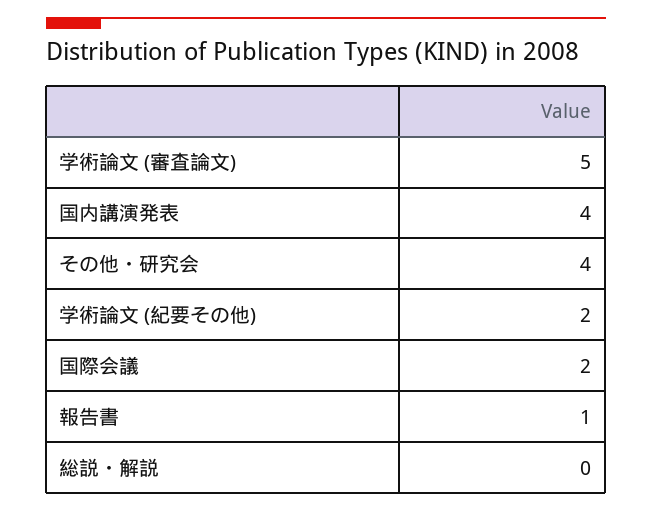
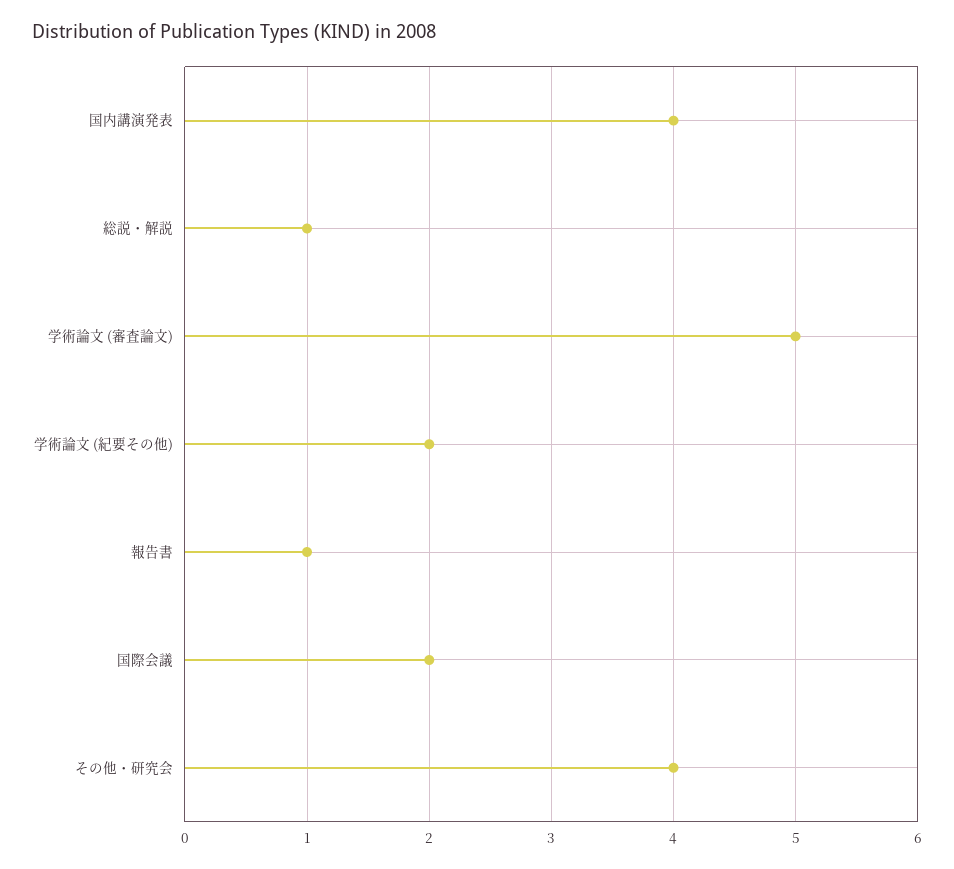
  {
    "学術論文 (審査論文)": 5,
    "国内講演発表": 4,
    "その他・研究会": 4,
    "学術論文 (紀要その他)": 2,
    "国際会議": 2,
    "報告書": 1,
-   "総説・解説": 0
+   "総説・解説": 1
  }

